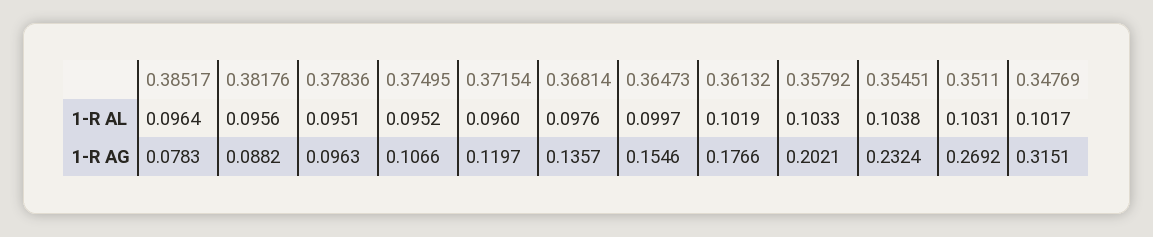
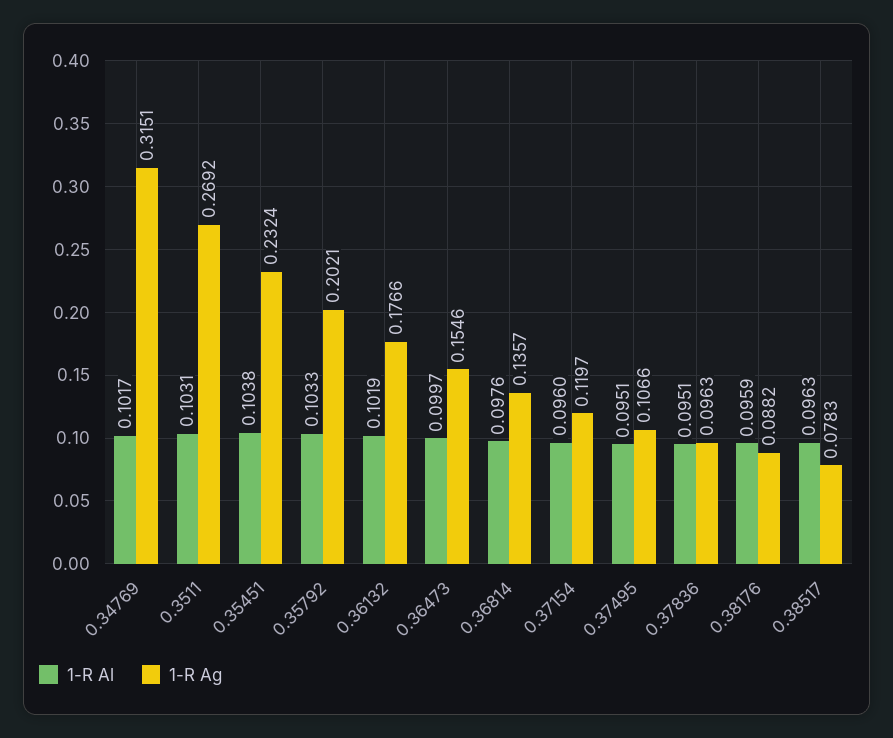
  {
    "1-R AL": {
-     "0.38517": 0.0964,
+     "0.38517": 0.0963,
-     "0.38176": 0.0956,
+     "0.38176": 0.0959,
      "0.37836": 0.0951,
-     "0.37495": 0.0952,
+     "0.37495": 0.0951,
      "0.37154": 0.096,
      "0.36814": 0.0976,
      "0.36473": 0.0997,
      "0.36132": 0.1019,
      "0.35792": 0.1033,
      "0.35451": 0.1038,
      "0.3511": 0.1031,
      "0.34769": 0.1017
    },
    "1-R AG": {
      "0.38517": 0.0783,
      "0.38176": 0.0882,
      "0.37836": 0.0963,
      "0.37495": 0.1066,
      "0.37154": 0.1197,
      "0.36814": 0.1357,
      "0.36473": 0.1546,
      "0.36132": 0.1766,
      "0.35792": 0.2021,
      "0.35451": 0.2324,
      "0.3511": 0.2692,
      "0.34769": 0.3151
    }
  }

